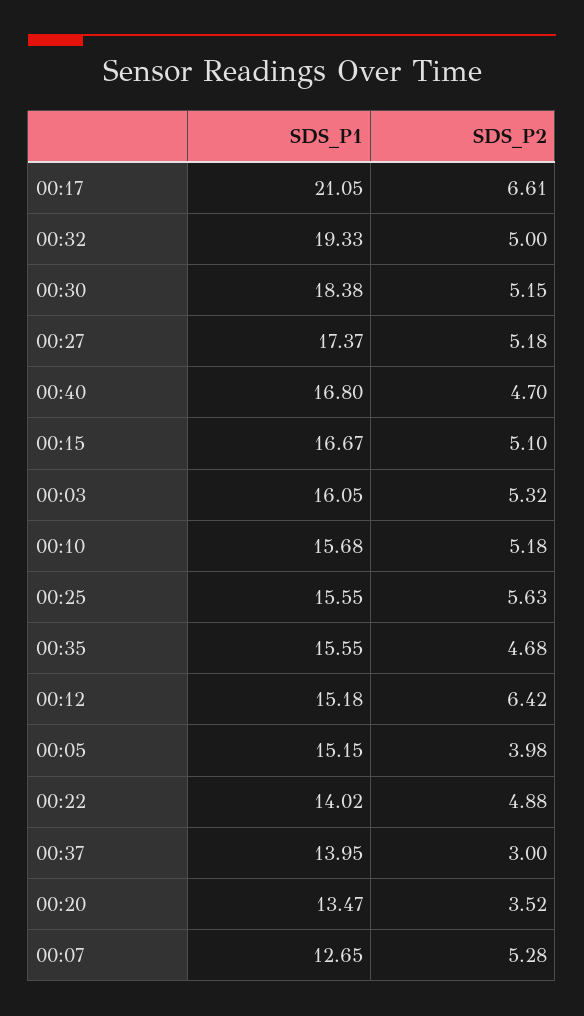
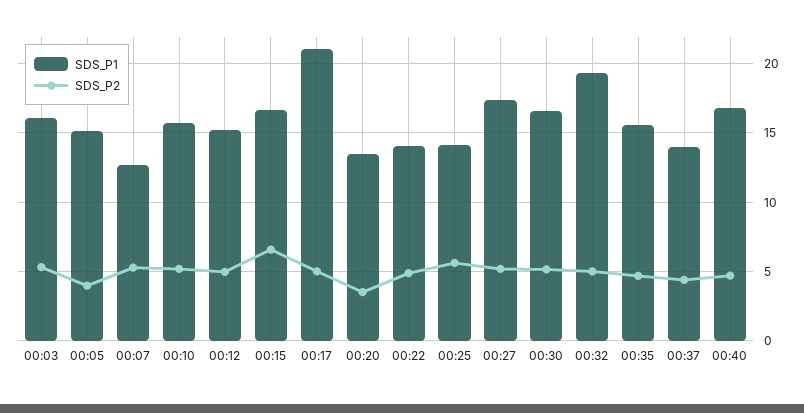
  {
    "SDS_P1": {
      "00:17": 21.05,
      "00:32": 19.33,
-     "00:30": 18.38,
+     "00:30": 16.5,
      "00:27": 17.37,
      "00:40": 16.8,
      "00:15": 16.67,
      "00:03": 16.05,
      "00:10": 15.68,
-     "00:25": 15.55,
+     "00:25": 14,
      "00:35": 15.55,
      "00:12": 15.18,
      "00:05": 15.15,
      "00:22": 14.02,
      "00:37": 13.95,
      "00:20": 13.47,
      "00:07": 12.65
    },
    "SDS_P2": {
-     "00:17": 6.61,
+     "00:17": 5,
      "00:32": 5,
      "00:30": 5.15,
      "00:27": 5.18,
      "00:40": 4.7,
-     "00:15": 5.1,
+     "00:15": 6.5,
      "00:03": 5.32,
      "00:10": 5.18,
      "00:25": 5.63,
      "00:35": 4.68,
-     "00:12": 6.42,
+     "00:12": 5,
      "00:05": 3.98,
      "00:22": 4.88,
-     "00:37": 3,
+     "00:37": 4.5,
      "00:20": 3.52,
      "00:07": 5.28
    }
  }

